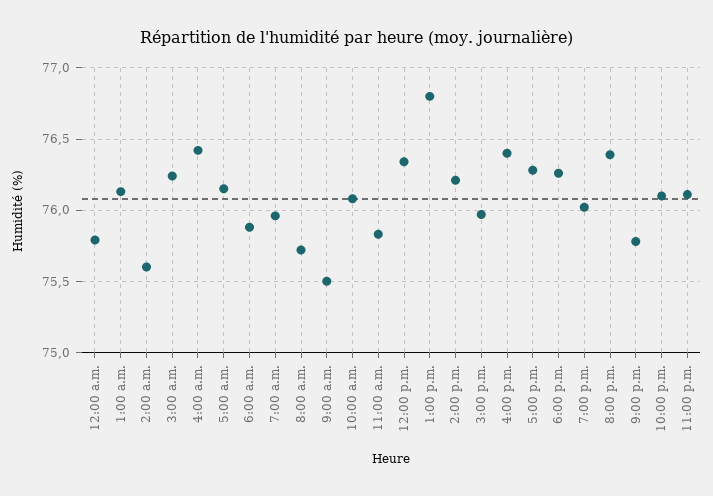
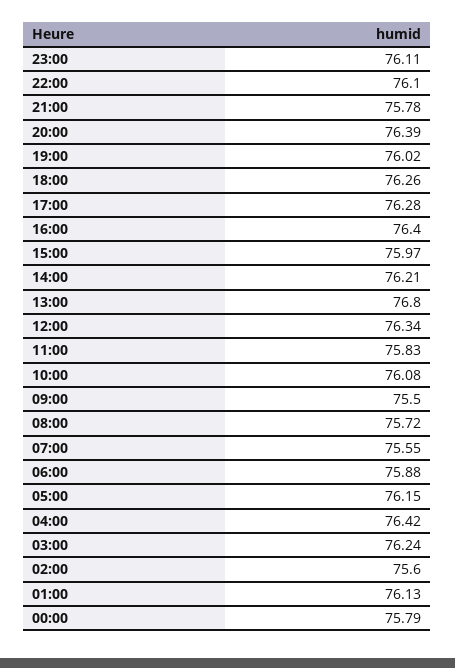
  {
    "12:00 a.m.": 75.79,
    "1:00 a.m.": 76.13,
    "2:00 a.m.": 75.6,
    "3:00 a.m.": 76.24,
    "4:00 a.m.": 76.42,
    "5:00 a.m.": 76.15,
    "6:00 a.m.": 75.88,
-   "7:00 a.m.": 75.95,
+   "7:00 a.m.": 75.55,
    "8:00 a.m.": 75.72,
    "9:00 a.m.": 75.5,
    "10:00 a.m.": 76.08,
    "11:00 a.m.": 75.83,
    "12:00 p.m.": 76.34,
    "1:00 p.m.": 76.8,
    "2:00 p.m.": 76.21,
    "3:00 p.m.": 75.97,
    "4:00 p.m.": 76.4,
    "5:00 p.m.": 76.28,
    "6:00 p.m.": 76.26,
    "7:00 p.m.": 76.02,
    "8:00 p.m.": 76.39,
    "9:00 p.m.": 75.78,
    "10:00 p.m.": 76.1,
    "11:00 p.m.": 76.11
  }

